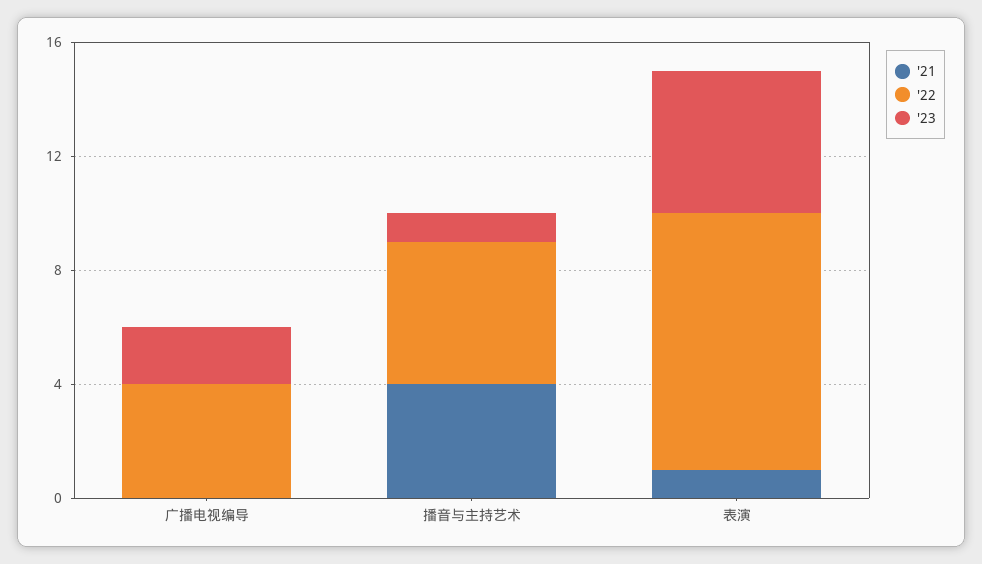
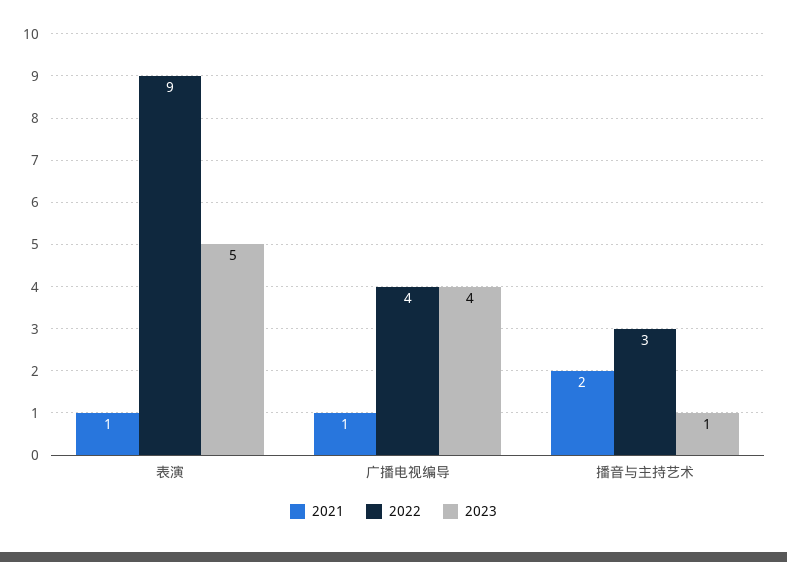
  {
    "'21": {
-     "广播电视编导": 0,
+     "广播电视编导": 1,
-     "播音与主持艺术": 4,
+     "播音与主持艺术": 2,
      "表演": 1
    },
    "'22": {
      "广播电视编导": 4,
-     "播音与主持艺术": 5,
+     "播音与主持艺术": 3,
      "表演": 9
    },
    "'23": {
-     "广播电视编导": 2,
+     "广播电视编导": 4,
      "播音与主持艺术": 1,
      "表演": 5
    }
  }

